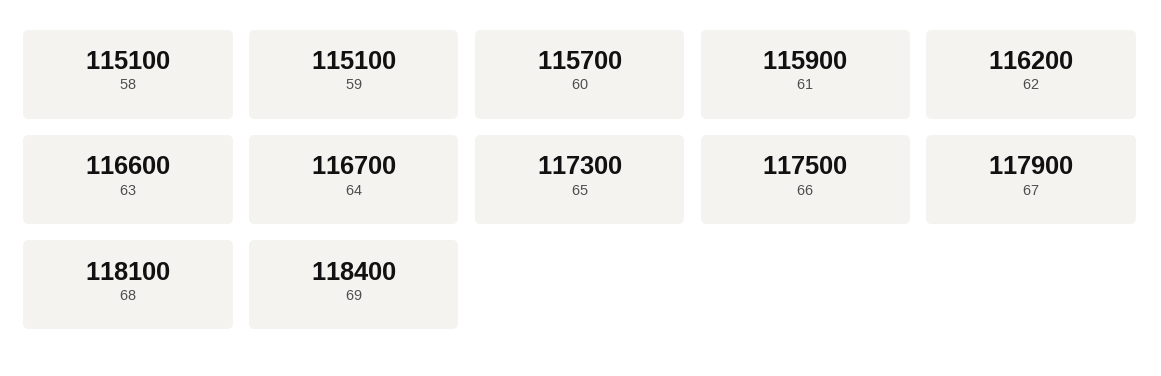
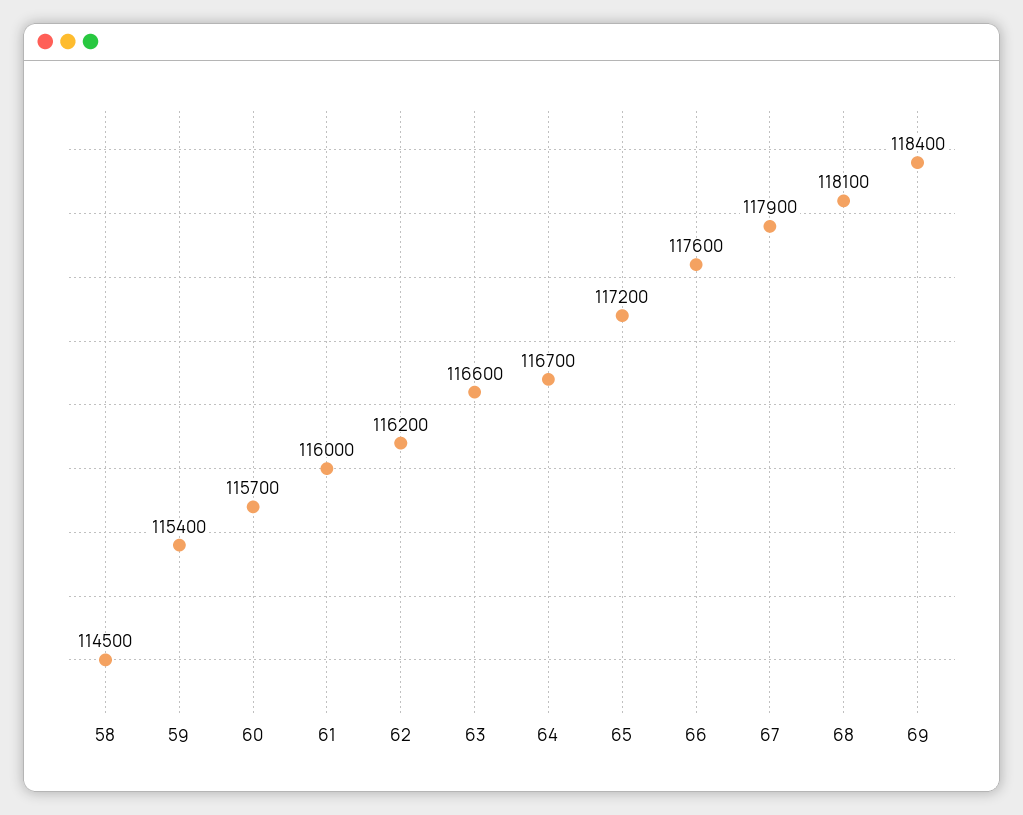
  {
-   "58": 115100,
+   "58": 114500,
-   "59": 115100,
+   "59": 115400,
    "60": 115700,
-   "61": 115900,
+   "61": 116000,
    "62": 116200,
    "63": 116600,
    "64": 116700,
-   "65": 117300,
+   "65": 117200,
-   "66": 117500,
+   "66": 117600,
    "67": 117900,
    "68": 118100,
    "69": 118400
  }

